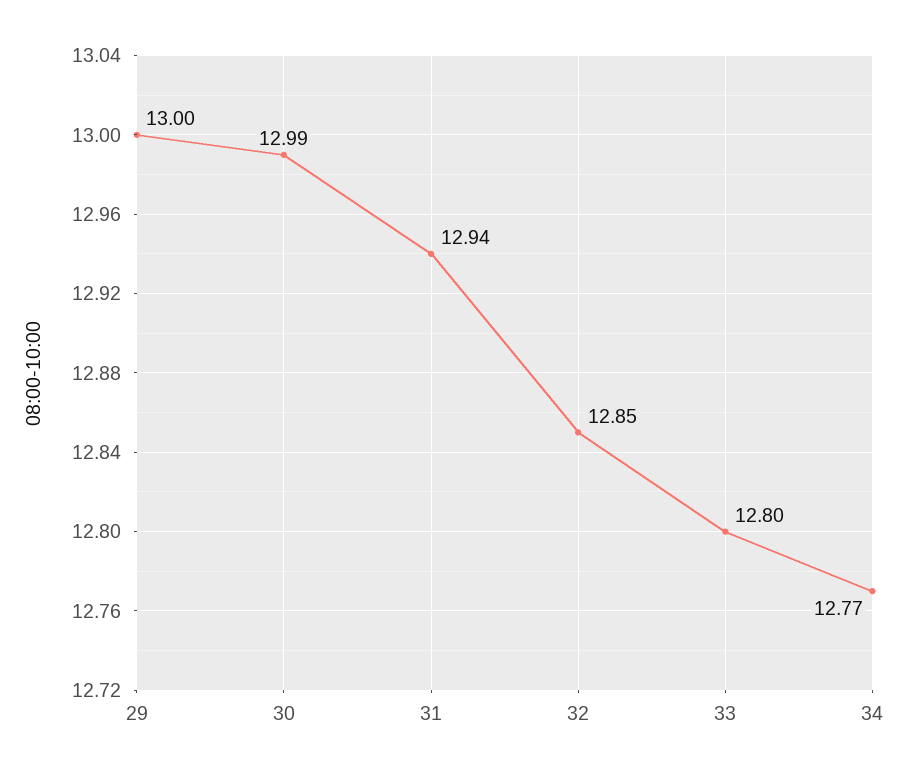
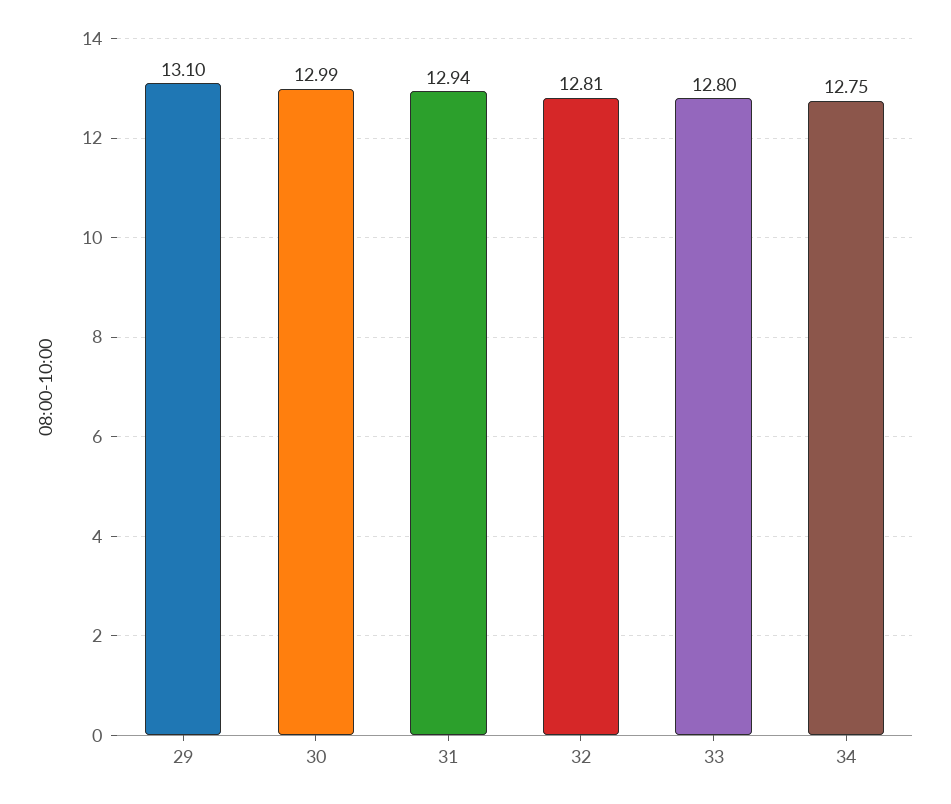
  {
-   "29": 13,
+   "29": 13.1,
    "30": 12.99,
    "31": 12.94,
-   "32": 12.85,
+   "32": 12.81,
    "33": 12.8,
-   "34": 12.77
+   "34": 12.75
  }

